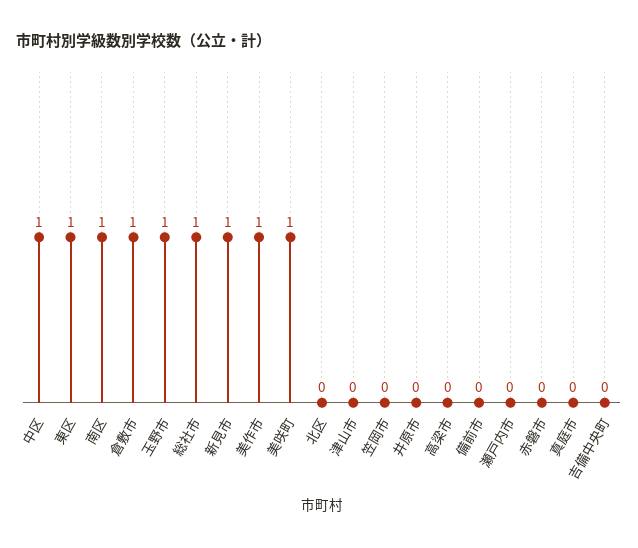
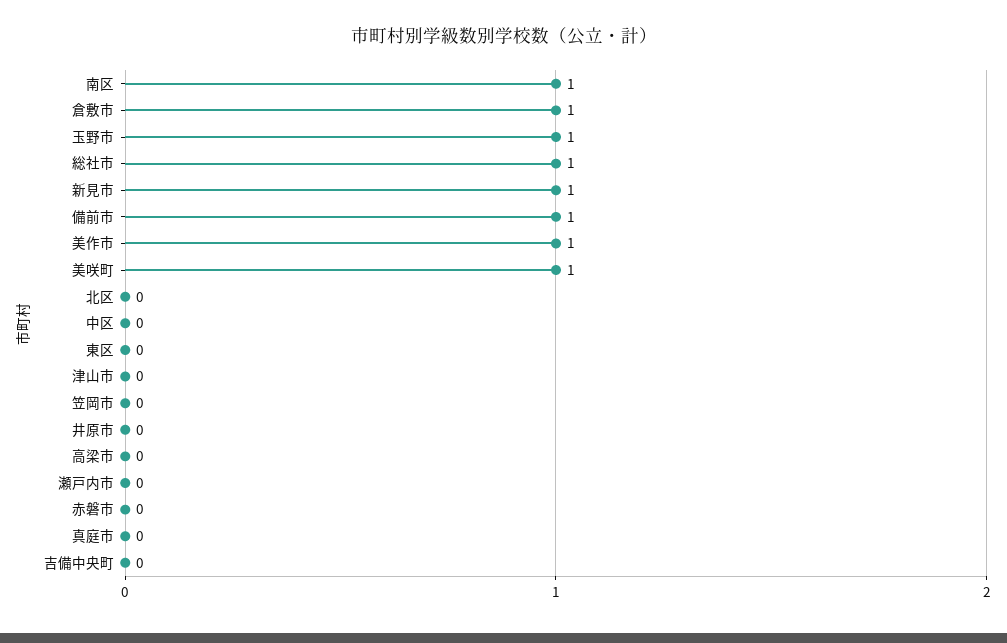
  {
-   "中区": 1,
+   "中区": 0,
-   "東区": 1,
+   "東区": 0,
    "南区": 1,
    "倉敷市": 1,
    "玉野市": 1,
    "総社市": 1,
    "新見市": 1,
    "美作市": 1,
    "美咲町": 1,
    "北区": 0,
    "津山市": 0,
    "笠岡市": 0,
    "井原市": 0,
    "高梁市": 0,
-   "備前市": 0,
+   "備前市": 1,
    "瀬戸内市": 0,
    "赤磐市": 0,
    "真庭市": 0,
    "吉備中央町": 0
  }

